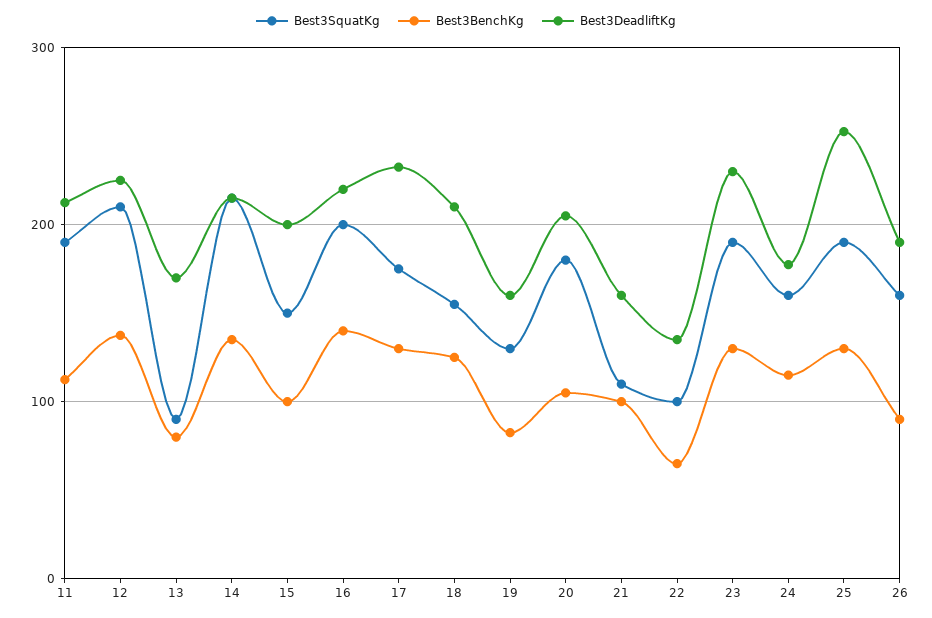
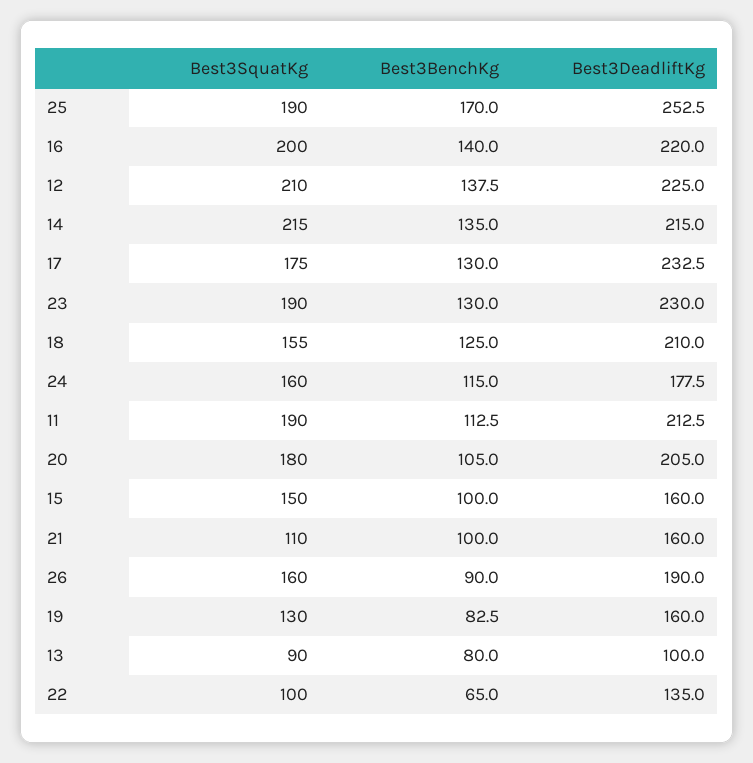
  {
    "Best3SquatKg": {
      "11": 190,
      "12": 210,
      "13": 90,
      "14": 215,
      "15": 150,
      "16": 200,
      "17": 175,
      "18": 155,
      "19": 130,
      "20": 180,
      "21": 110,
      "22": 100,
      "23": 190,
      "24": 160,
      "25": 190,
      "26": 160
    },
    "Best3BenchKg": {
      "11": 112.5,
      "12": 137.5,
      "13": 80,
      "14": 135,
      "15": 100,
      "16": 140,
      "17": 130,
      "18": 125,
      "19": 82.5,
      "20": 105,
      "21": 100,
      "22": 65,
      "23": 130,
      "24": 115,
-     "25": 130,
+     "25": 170,
      "26": 90
    },
    "Best3DeadliftKg": {
      "11": 212.5,
      "12": 225,
-     "13": 170,
+     "13": 100,
      "14": 215,
-     "15": 200,
+     "15": 160,
      "16": 220,
      "17": 232.5,
      "18": 210,
      "19": 160,
      "20": 205,
      "21": 160,
      "22": 135,
      "23": 230,
      "24": 177.5,
      "25": 252.5,
      "26": 190
    }
  }

